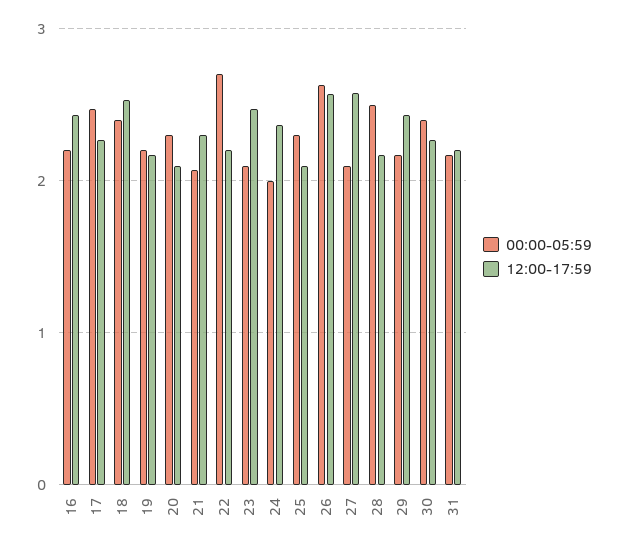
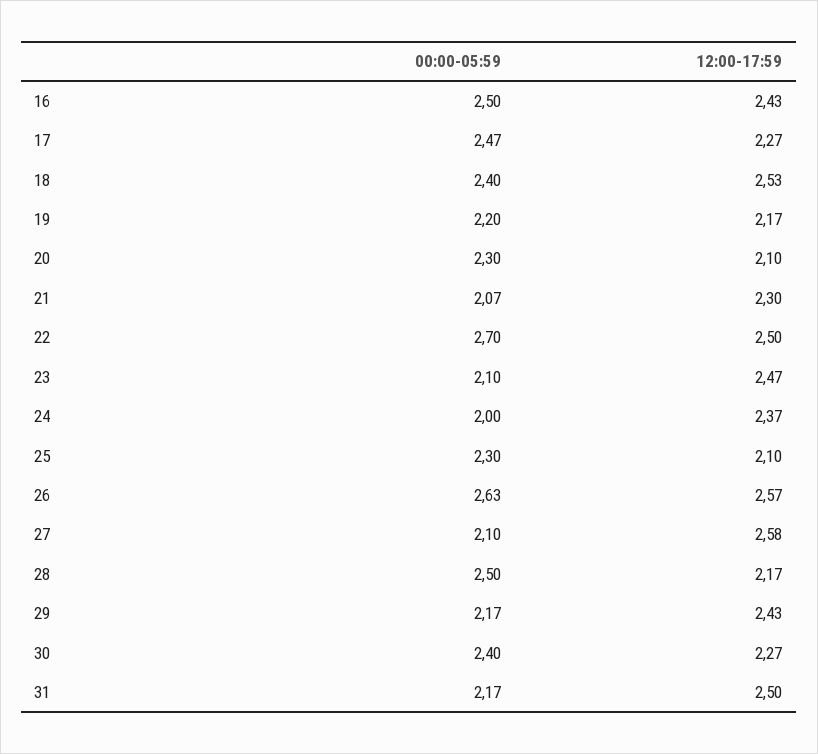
  {
    "00:00-05:59": {
-     "16": 2.2,
+     "16": 2.5,
      "17": 2.47,
      "18": 2.4,
      "19": 2.2,
      "20": 2.3,
      "21": 2.07,
      "22": 2.7,
      "23": 2.1,
      "24": 2,
      "25": 2.3,
      "26": 2.63,
      "27": 2.1,
      "28": 2.5,
      "29": 2.17,
      "30": 2.4,
      "31": 2.17
    },
    "12:00-17:59": {
      "16": 2.43,
      "17": 2.27,
      "18": 2.53,
      "19": 2.17,
      "20": 2.1,
      "21": 2.3,
-     "22": 2.2,
+     "22": 2.5,
      "23": 2.47,
      "24": 2.37,
      "25": 2.1,
      "26": 2.57,
      "27": 2.58,
      "28": 2.17,
      "29": 2.43,
      "30": 2.27,
-     "31": 2.2
+     "31": 2.5
    }
  }

